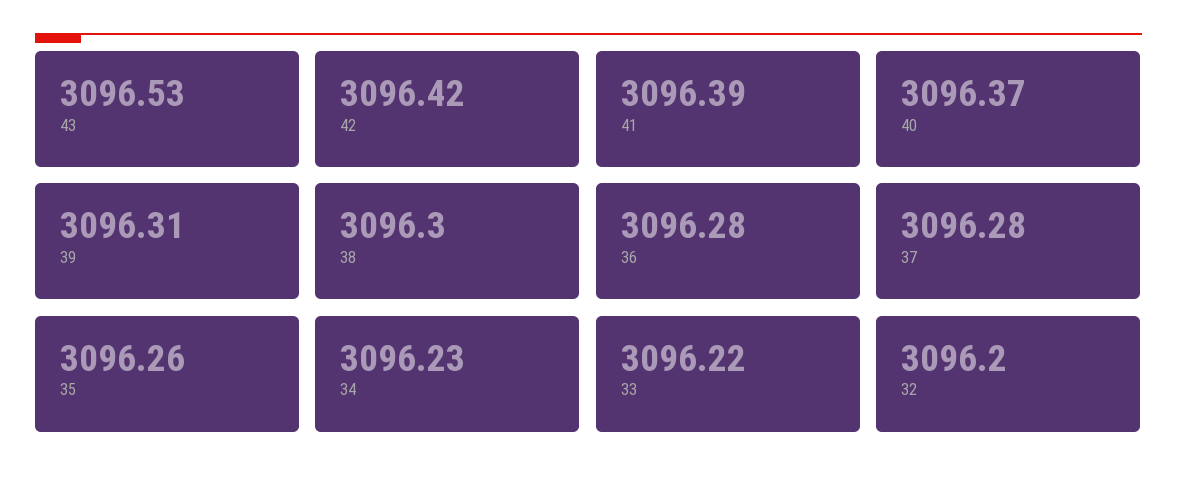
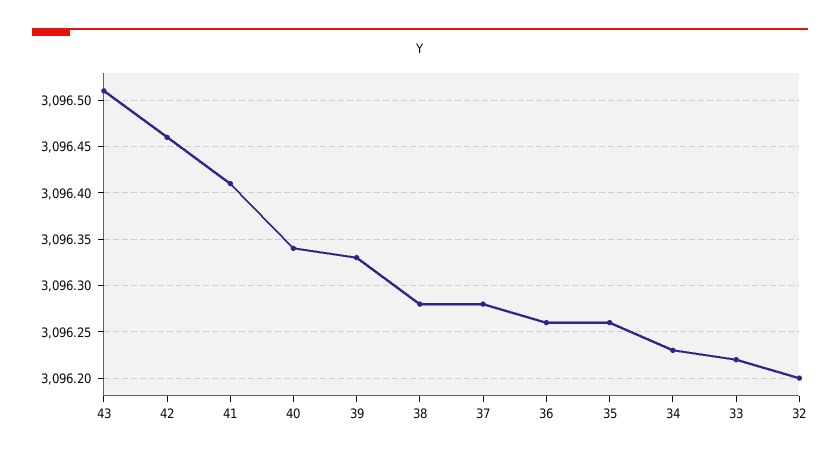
  {
-   "43": 3096.53,
+   "43": 3096.51,
-   "42": 3096.42,
+   "42": 3096.46,
-   "41": 3096.39,
+   "41": 3096.41,
-   "40": 3096.37,
+   "40": 3096.34,
-   "39": 3096.31,
+   "39": 3096.33,
-   "38": 3096.3,
+   "38": 3096.28,
-   "36": 3096.28,
+   "36": 3096.26,
    "37": 3096.28,
    "35": 3096.26,
    "34": 3096.23,
    "33": 3096.22,
    "32": 3096.2
  }

